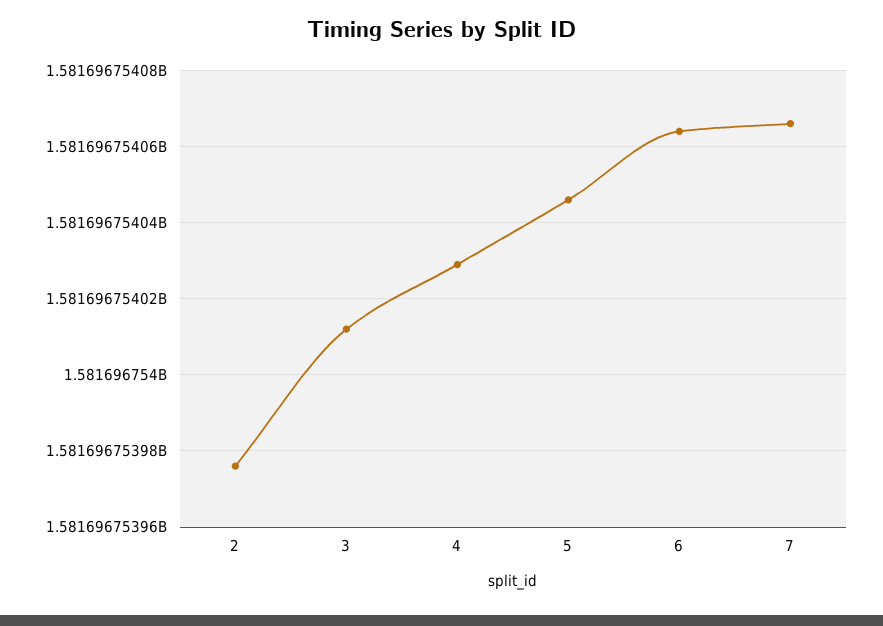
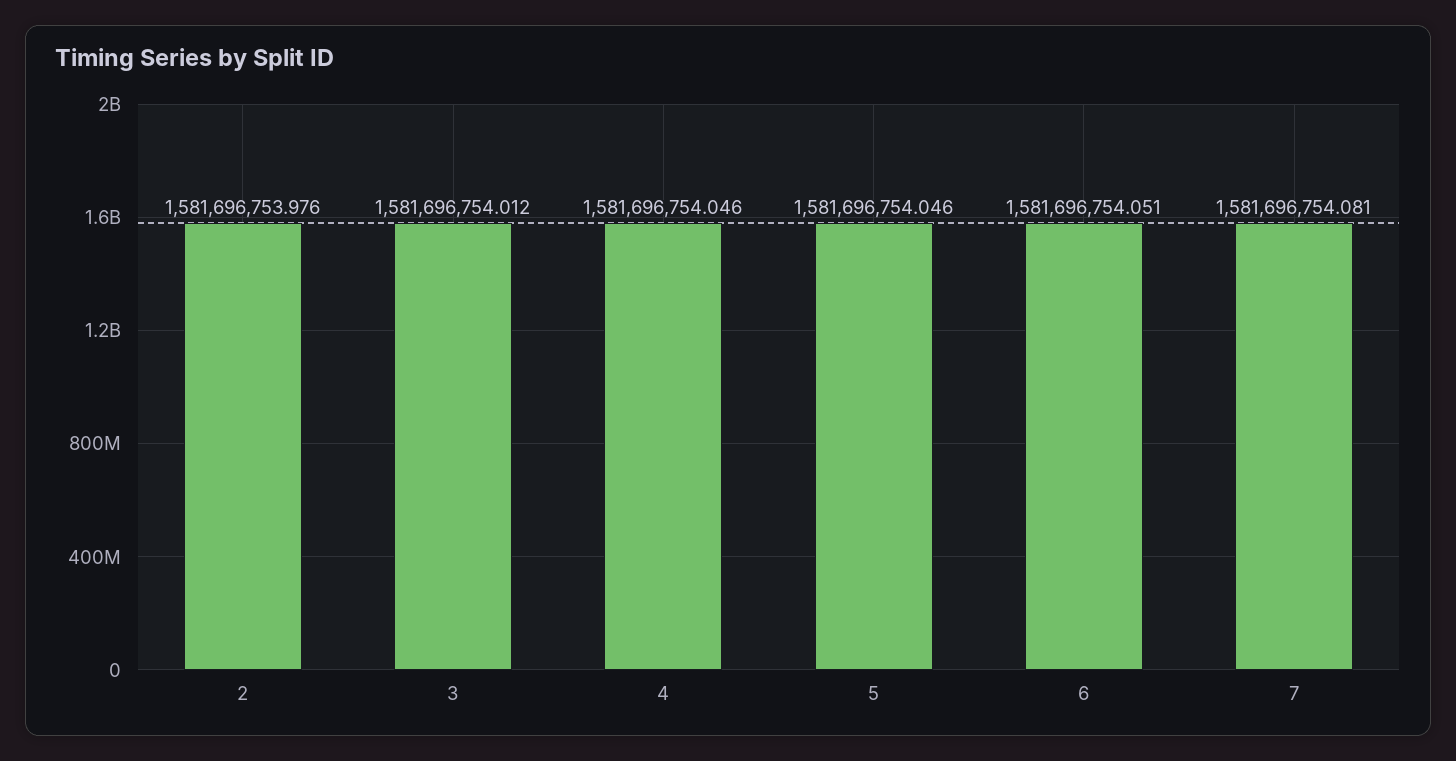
  {
    "2": 1581696753.976,
    "3": 1581696754.012,
-   "4": 1581696754.03,
+   "4": 1581696754.046,
    "5": 1581696754.046,
-   "6": 1581696754.065,
+   "6": 1581696754.051,
-   "7": 1581696754.065
+   "7": 1581696754.081
  }

